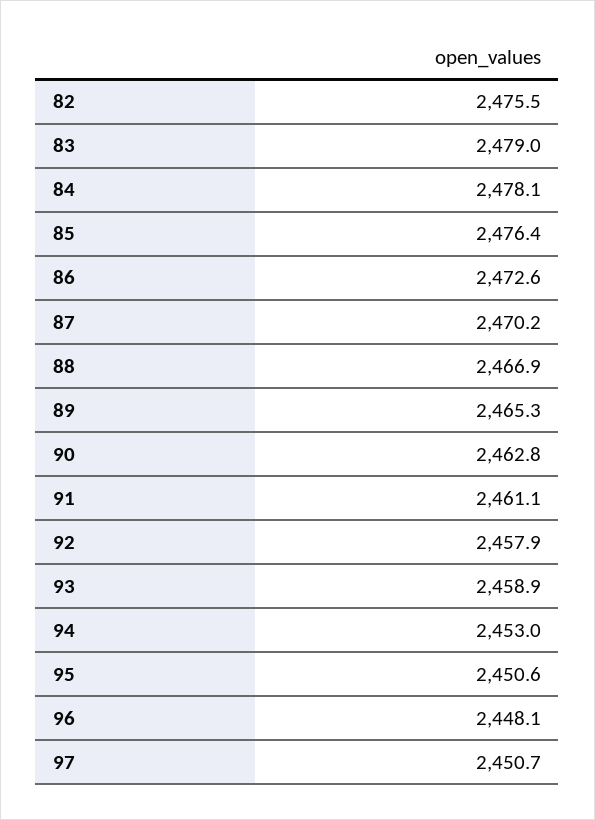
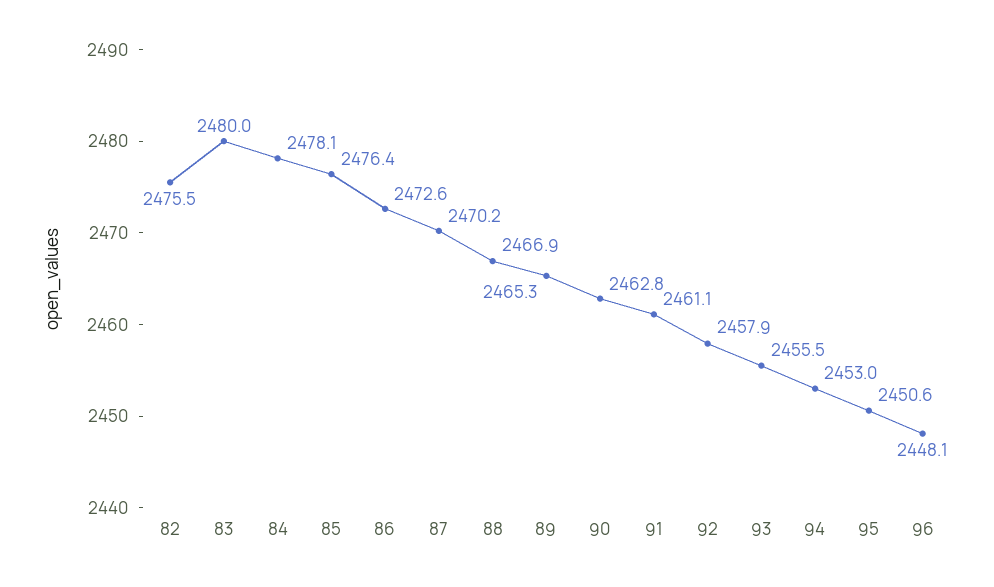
  {
    "82": 2475.5,
-   "83": 2479,
+   "83": 2480,
    "84": 2478.1,
    "85": 2476.4,
    "86": 2472.6,
    "87": 2470.2,
    "88": 2466.9,
    "89": 2465.3,
    "90": 2462.8,
    "91": 2461.1,
    "92": 2457.9,
-   "93": 2458.9,
+   "93": 2455.5,
    "94": 2453,
    "95": 2450.6,
-   "96": 2448.1,
+   "96": 2448.1
-   "97": 2450.7
  }

